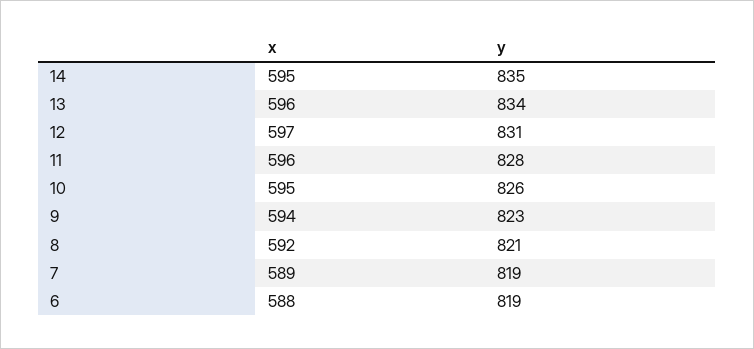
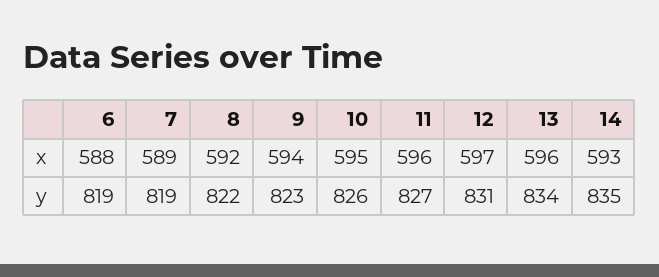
  {
    "x": {
-     "14": 595,
+     "14": 593,
      "13": 596,
      "12": 597,
      "11": 596,
      "10": 595,
      "9": 594,
      "8": 592,
      "7": 589,
      "6": 588
    },
    "y": {
      "14": 835,
      "13": 834,
      "12": 831,
-     "11": 828,
+     "11": 827,
      "10": 826,
      "9": 823,
-     "8": 821,
+     "8": 822,
      "7": 819,
      "6": 819
    }
  }

